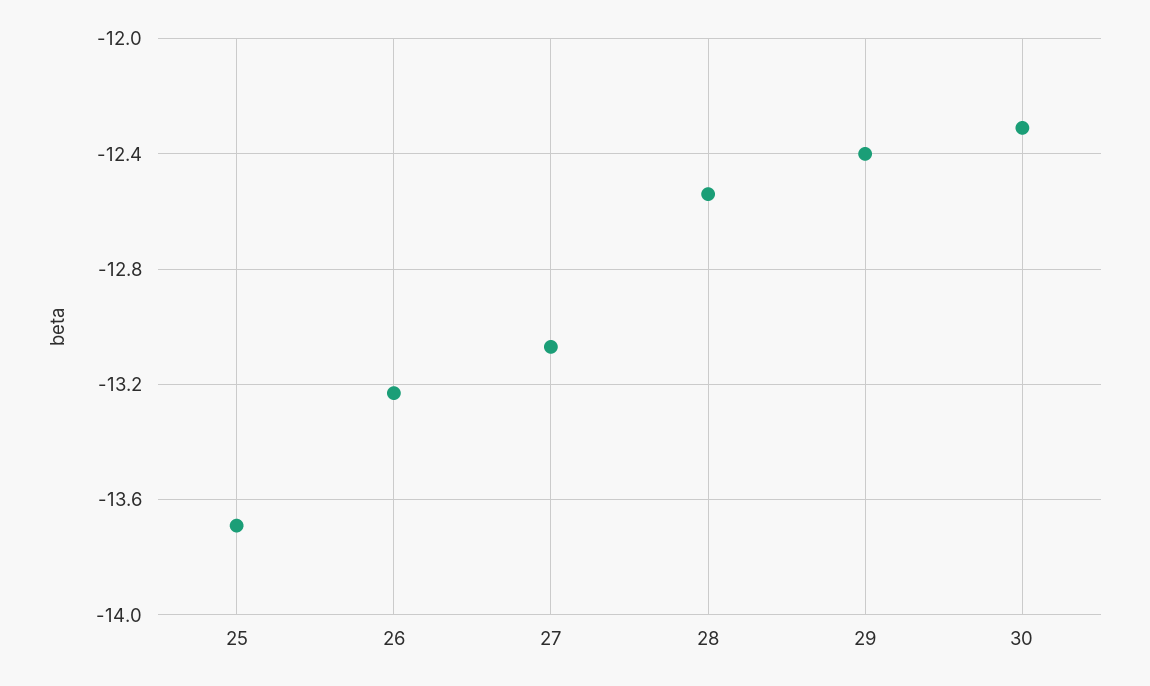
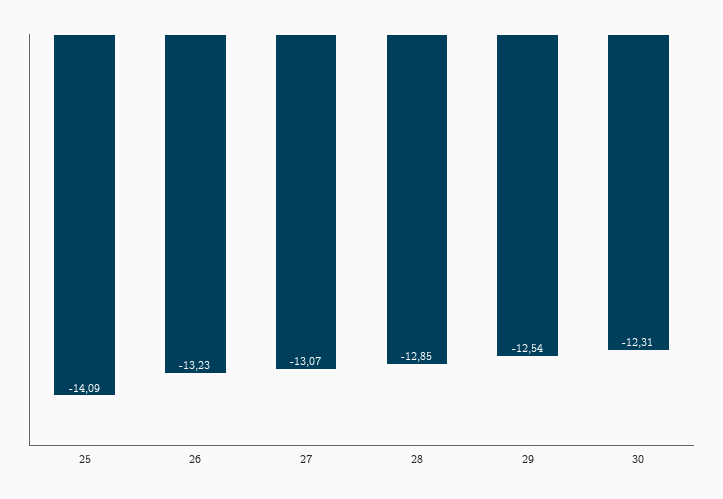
  {
-   "25": -13.7,
+   "25": -14.09,
    "26": -13.23,
    "27": -13.07,
-   "28": -12.55,
+   "28": -12.85,
-   "29": -12.4,
+   "29": -12.54,
    "30": -12.31
  }

